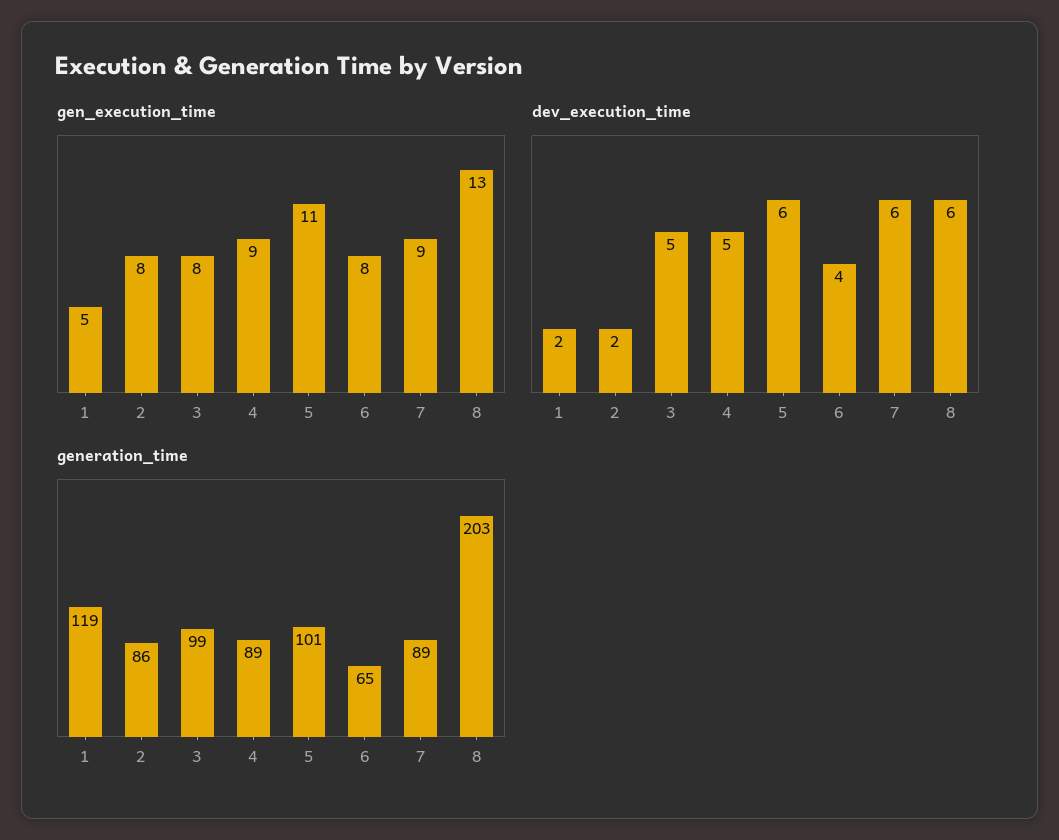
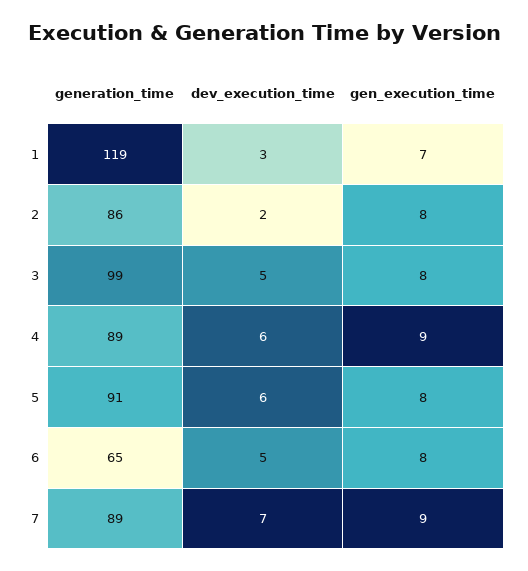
  {
    "gen_execution_time": {
-     "1": 5,
+     "1": 7,
      "2": 8,
      "3": 8,
      "4": 9,
-     "5": 11,
+     "5": 8,
      "6": 8,
-     "7": 9,
+     "7": 9
-     "8": 13
    },
    "dev_execution_time": {
-     "1": 2,
+     "1": 3,
      "2": 2,
      "3": 5,
-     "4": 5,
+     "4": 6,
      "5": 6,
-     "6": 4,
+     "6": 5,
-     "7": 6,
+     "7": 7
-     "8": 6
    },
    "generation_time": {
      "1": 119,
      "2": 86,
      "3": 99,
      "4": 89,
-     "5": 101,
+     "5": 91,
      "6": 65,
-     "7": 89,
+     "7": 89
-     "8": 203
    }
  }

